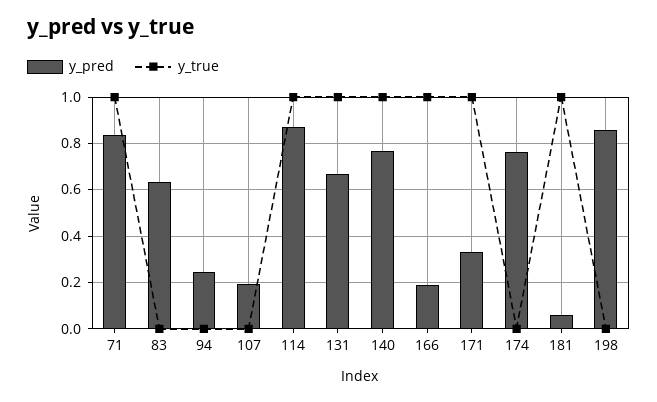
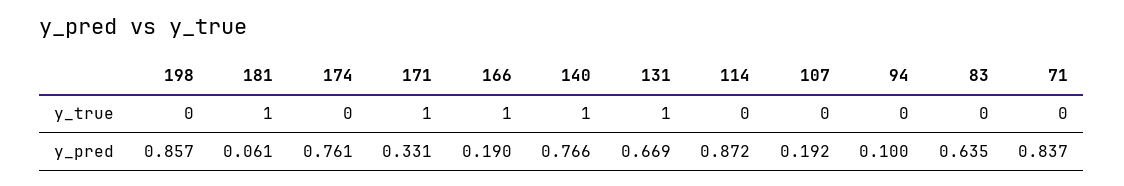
  {
    "y_pred": {
      "71": 0.837,
      "83": 0.635,
-     "94": 0.25,
+     "94": 0.1,
      "107": 0.192,
      "114": 0.872,
      "131": 0.669,
      "140": 0.766,
      "166": 0.19,
      "171": 0.331,
      "174": 0.761,
      "181": 0.061,
      "198": 0.857
    },
    "y_true": {
-     "71": 1,
+     "71": 0,
      "83": 0,
      "94": 0,
      "107": 0,
-     "114": 1,
+     "114": 0,
      "131": 1,
      "140": 1,
      "166": 1,
      "171": 1,
      "174": 0,
      "181": 1,
      "198": 0
    }
  }

